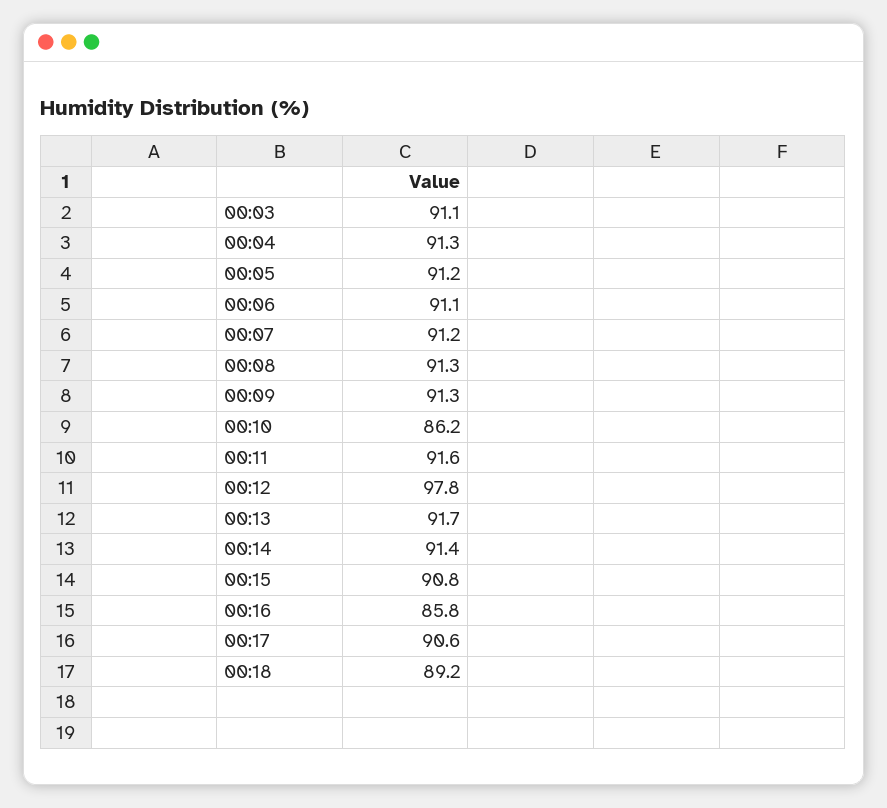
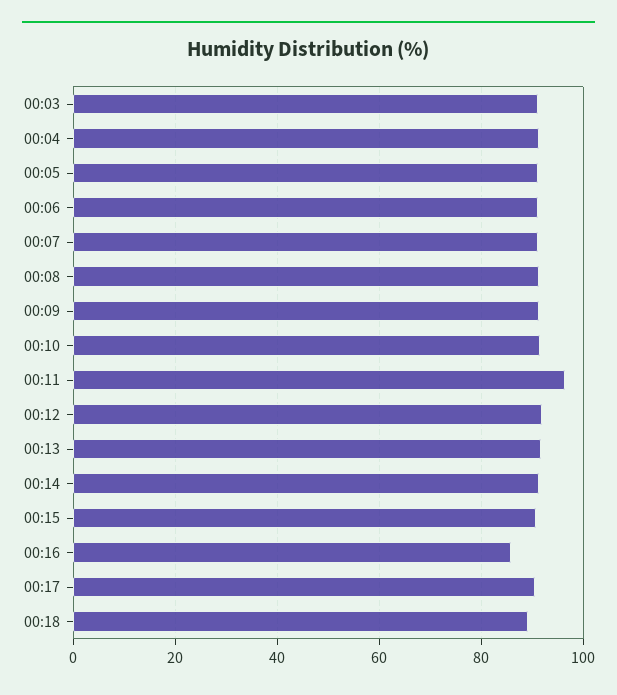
  {
    "00:03": 91.1,
    "00:04": 91.3,
    "00:05": 91.2,
    "00:06": 91.1,
    "00:07": 91.2,
    "00:08": 91.3,
    "00:09": 91.3,
-   "00:10": 86.2,
+   "00:10": 92,
-   "00:11": 91.6,
+   "00:11": 96,
-   "00:12": 97.8,
+   "00:12": 92,
    "00:13": 91.7,
    "00:14": 91.4,
    "00:15": 90.8,
    "00:16": 85.8,
    "00:17": 90.6,
    "00:18": 89.2
  }

